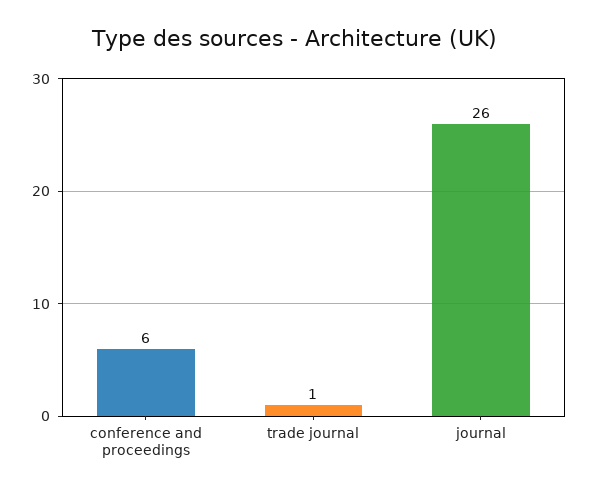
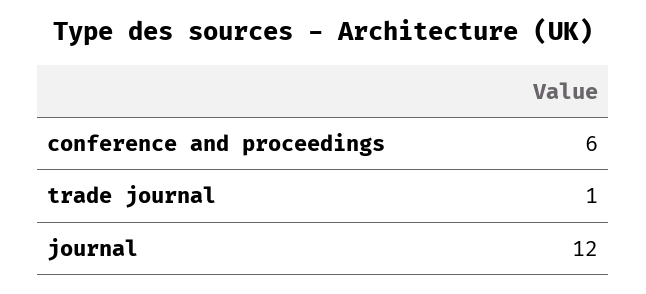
  {
    "conference and proceedings": 6,
    "trade journal": 1,
-   "journal": 26
+   "journal": 12
  }

